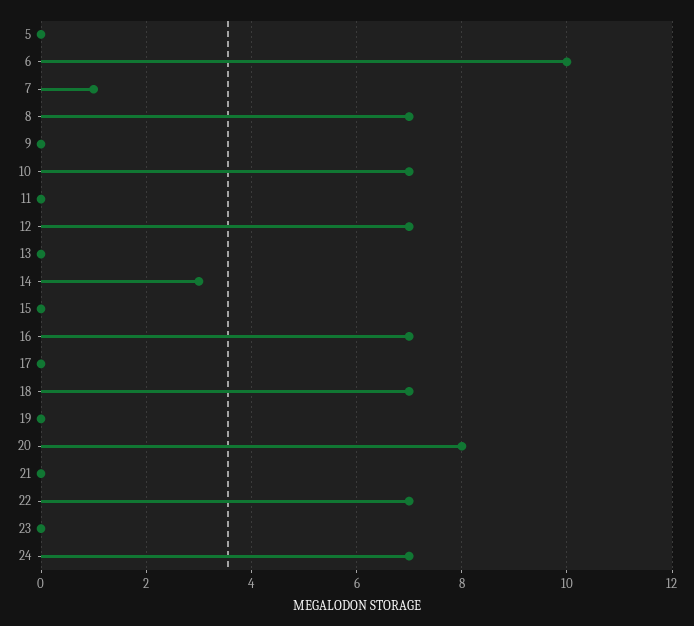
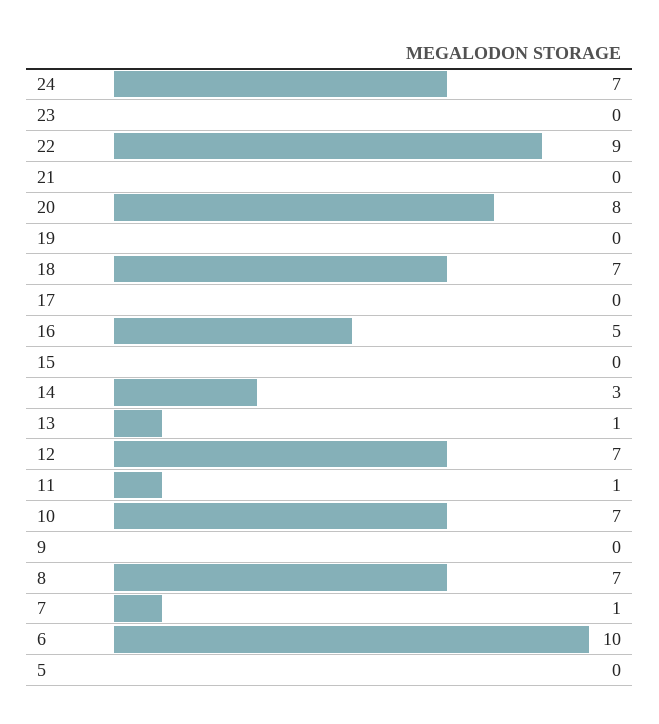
  {
    "5": 0,
    "6": 10,
    "7": 1,
    "8": 7,
    "9": 0,
    "10": 7,
-   "11": 0,
+   "11": 1,
    "12": 7,
-   "13": 0,
+   "13": 1,
    "14": 3,
    "15": 0,
-   "16": 7,
+   "16": 5,
    "17": 0,
    "18": 7,
    "19": 0,
    "20": 8,
    "21": 0,
-   "22": 7,
+   "22": 9,
    "23": 0,
    "24": 7
  }

